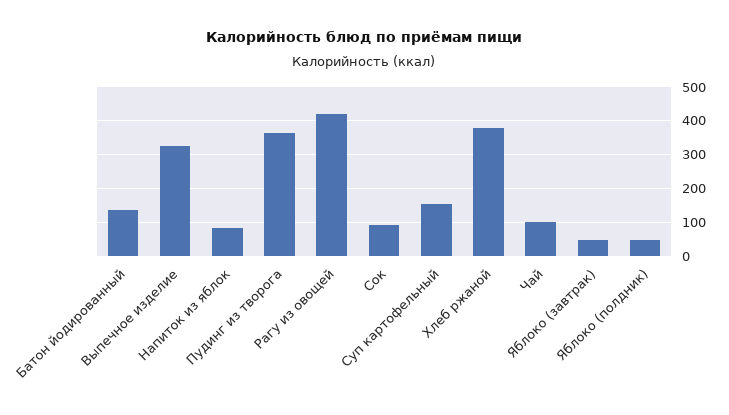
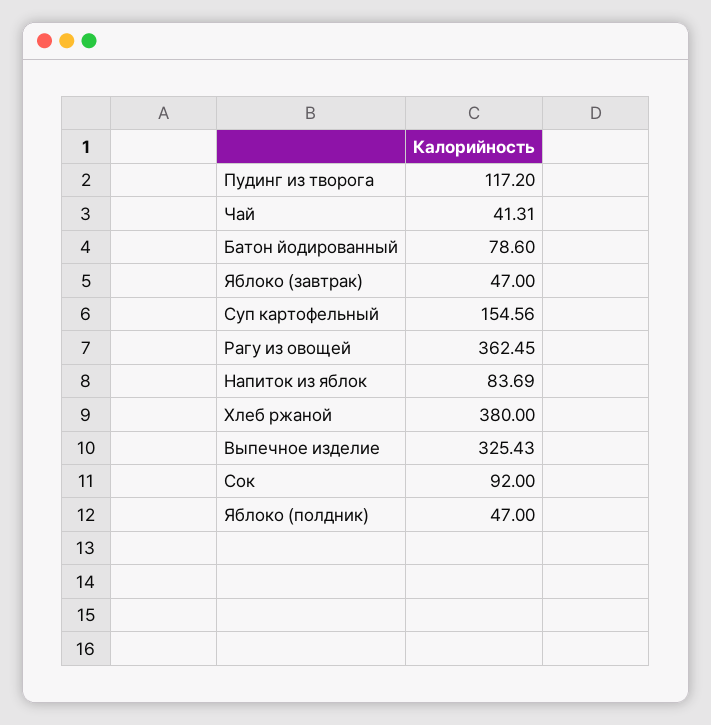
  {
-   "Батон йодированный": 140,
+   "Батон йодированный": 78.6,
    "Выпечное изделие": 325.43,
    "Напиток из яблок": 83.69,
-   "Пудинг из творога": 360,
+   "Пудинг из творога": 117.2,
-   "Рагу из овощей": 420,
+   "Рагу из овощей": 362.45,
    "Сок": 92,
    "Суп картофельный": 154.56,
    "Хлеб ржаной": 380,
-   "Чай": 100,
+   "Чай": 41.31,
    "Яблоко (завтрак)": 47,
    "Яблоко (полдник)": 47
  }

